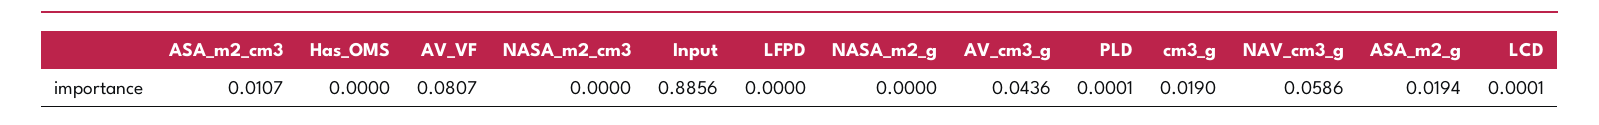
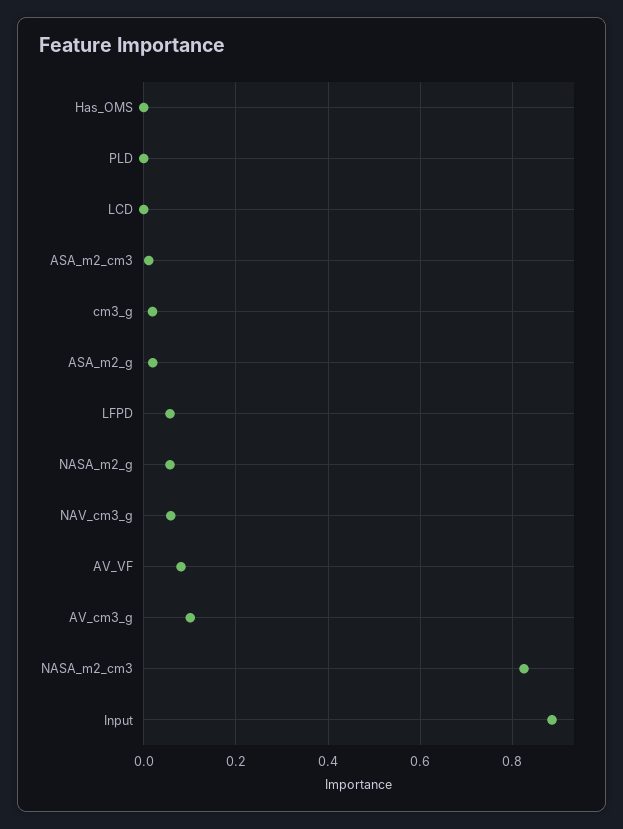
  {
    "ASA_m2_cm3": 0.0107,
    "Has_OMS": 0,
    "AV_VF": 0.0807,
-   "NASA_m2_cm3": 0,
+   "NASA_m2_cm3": 0.82,
    "Input": 0.8856,
-   "LFPD": 0,
+   "LFPD": 0.06,
-   "NASA_m2_g": 0,
+   "NASA_m2_g": 0.06,
-   "AV_cm3_g": 0.0436,
+   "AV_cm3_g": 0.1,
    "PLD": 0.0001,
    "cm3_g": 0.019,
    "NAV_cm3_g": 0.0586,
    "ASA_m2_g": 0.0194,
    "LCD": 0.0001
  }

